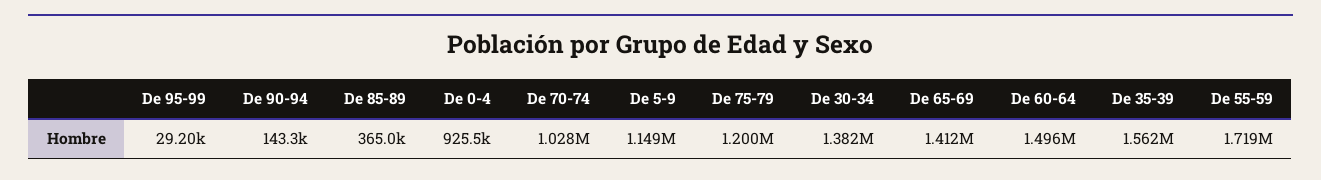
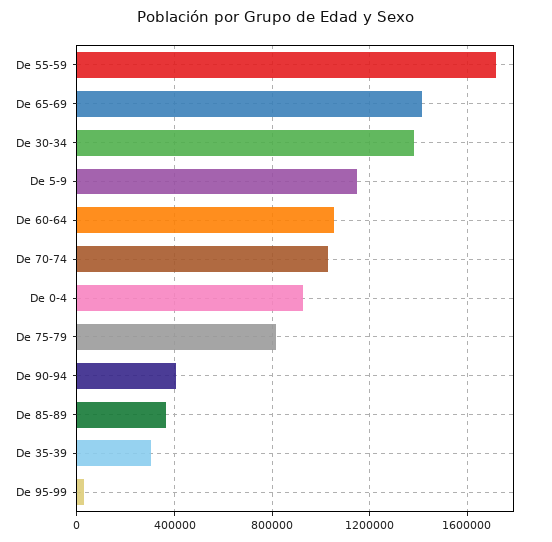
  {
    "De 95-99": 29200,
-   "De 90-94": 143300,
+   "De 90-94": 400000,
    "De 85-89": 365000,
    "De 0-4": 925500,
    "De 70-74": 1028000,
    "De 5-9": 1149000,
-   "De 75-79": 1200000,
+   "De 75-79": 800000,
    "De 30-34": 1382000,
    "De 65-69": 1412000,
-   "De 60-64": 1496000,
+   "De 60-64": 1050000,
-   "De 35-39": 1562000,
+   "De 35-39": 300000,
    "De 55-59": 1719000
  }

